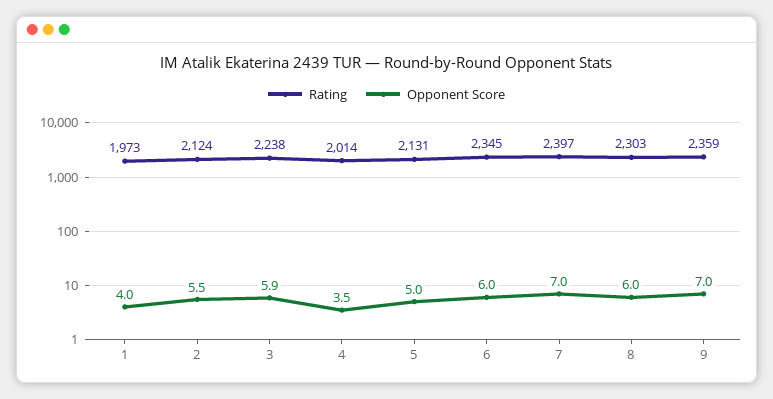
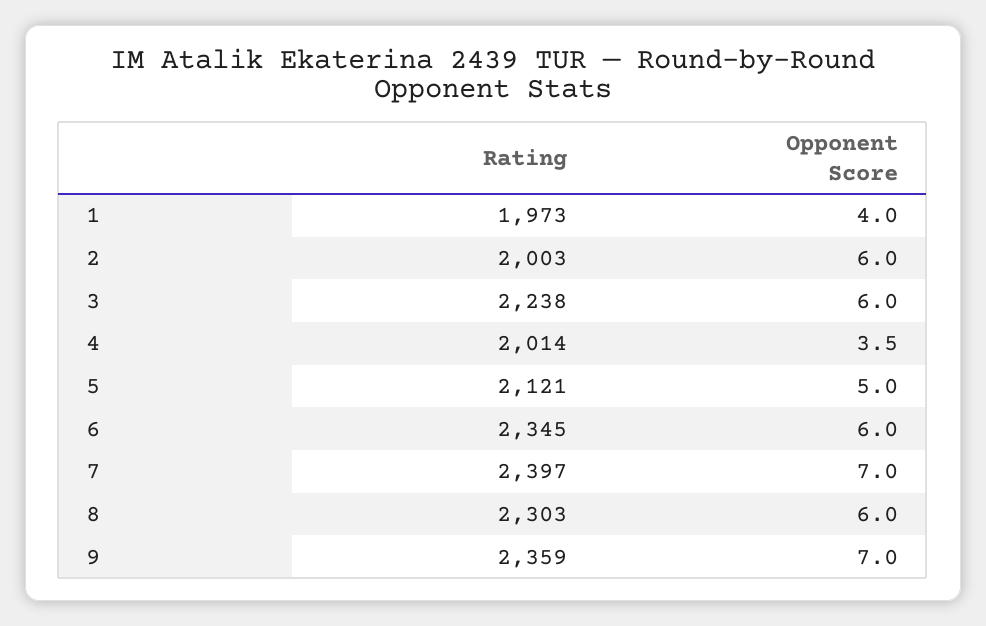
  {
    "Rating": {
      "1": 1973,
-     "2": 2124,
+     "2": 2003,
      "3": 2238,
      "4": 2014,
-     "5": 2131,
+     "5": 2121,
      "6": 2345,
      "7": 2397,
      "8": 2303,
      "9": 2359
    },
    "Opponent Score": {
      "1": 4,
-     "2": 5.5,
+     "2": 6,
-     "3": 5.9,
+     "3": 6,
      "4": 3.5,
      "5": 5,
      "6": 6,
      "7": 7,
      "8": 6,
      "9": 7
    }
  }

